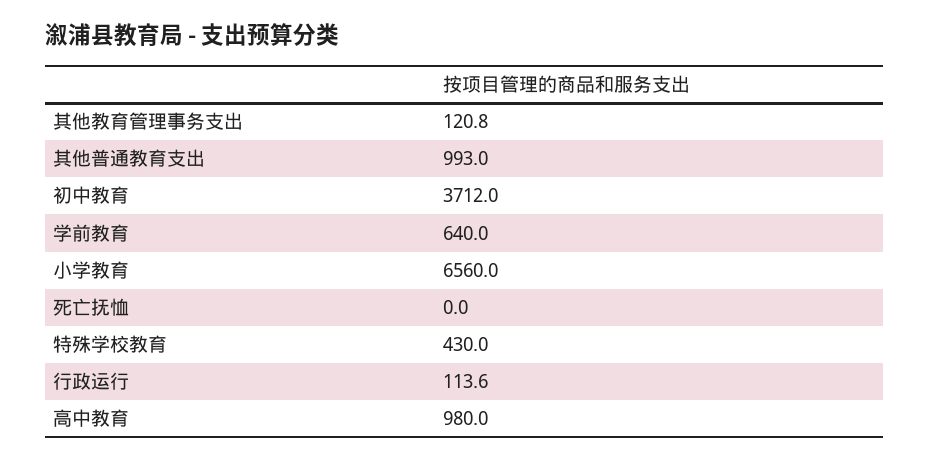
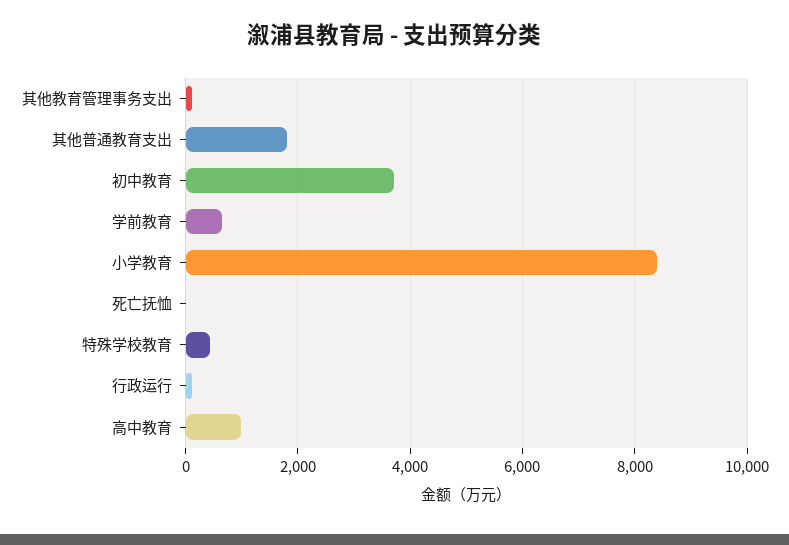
  {
    "其他教育管理事务支出": 120.8,
-   "其他普通教育支出": 993,
+   "其他普通教育支出": 1800,
    "初中教育": 3712,
    "学前教育": 640,
-   "小学教育": 6560,
+   "小学教育": 8400,
    "死亡抚恤": 0,
    "特殊学校教育": 430,
    "行政运行": 113.6,
    "高中教育": 980
  }

